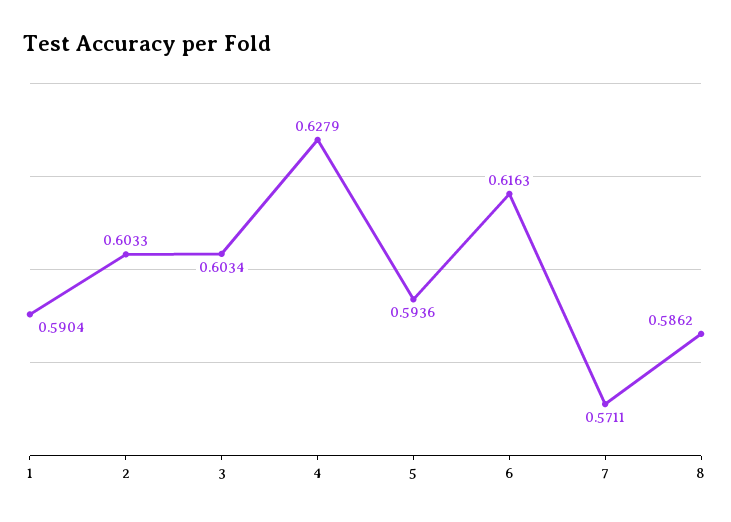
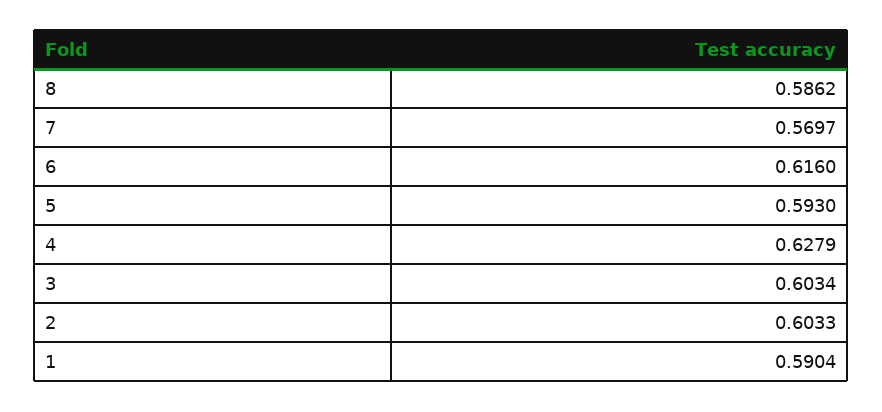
  {
    "1": 0.5904,
    "2": 0.6033,
    "3": 0.6034,
    "4": 0.6279,
-   "5": 0.5936,
+   "5": 0.593,
-   "6": 0.6163,
+   "6": 0.616,
-   "7": 0.5711,
+   "7": 0.5697,
    "8": 0.5862
  }

